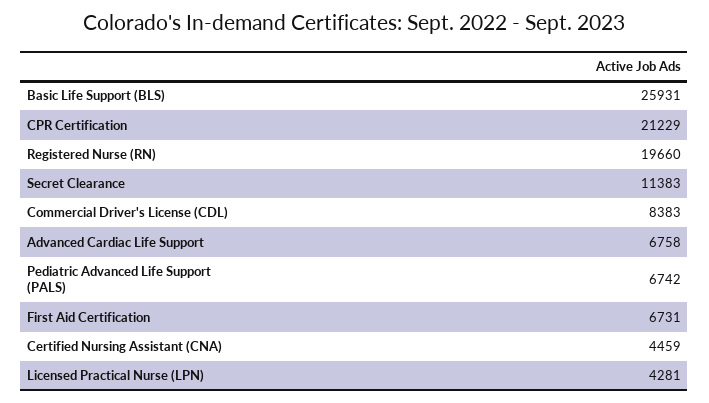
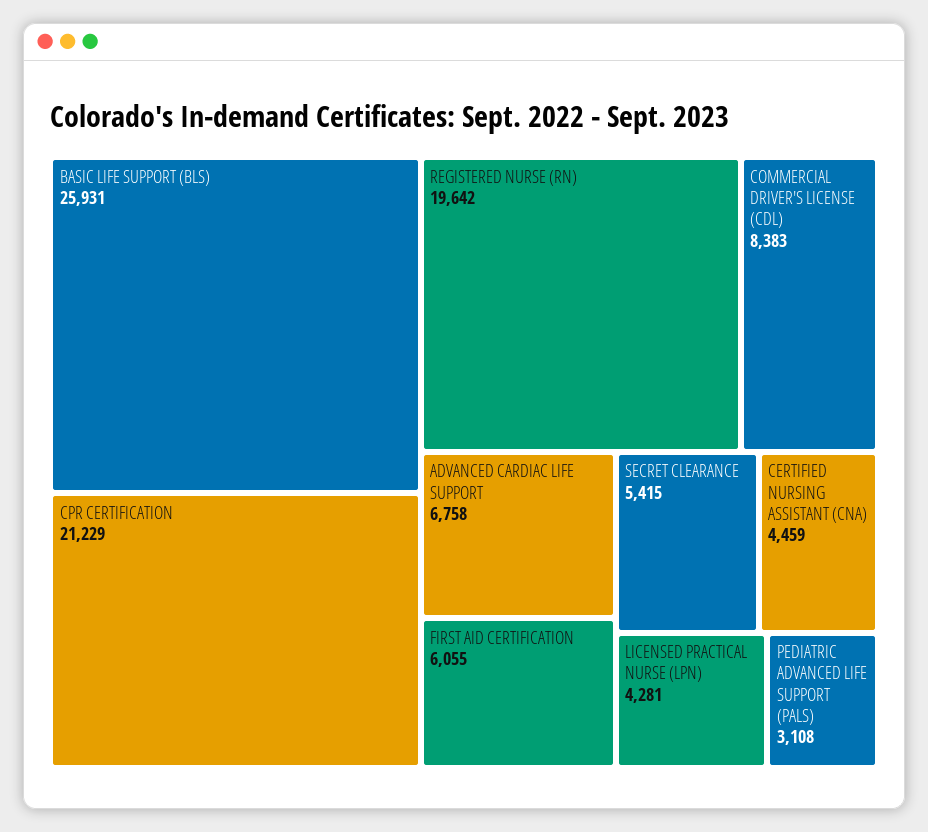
  {
    "Basic Life Support (BLS)": 25931,
    "CPR Certification": 21229,
-   "Registered Nurse (RN)": 19660,
+   "Registered Nurse (RN)": 19642,
-   "Secret Clearance": 11383,
+   "Secret Clearance": 5415,
    "Commercial Driver's License (CDL)": 8383,
    "Advanced Cardiac Life Support": 6758,
-   "Pediatric Advanced Life Support (PALS)": 6742,
+   "Pediatric Advanced Life Support (PALS)": 3108,
-   "First Aid Certification": 6731,
+   "First Aid Certification": 6055,
    "Certified Nursing Assistant (CNA)": 4459,
    "Licensed Practical Nurse (LPN)": 4281
  }

